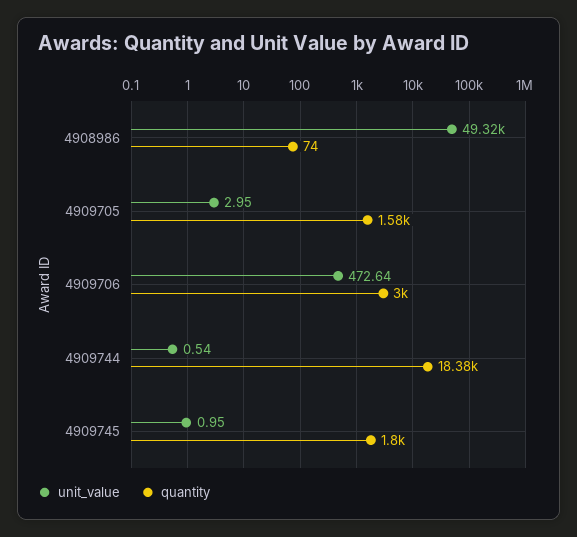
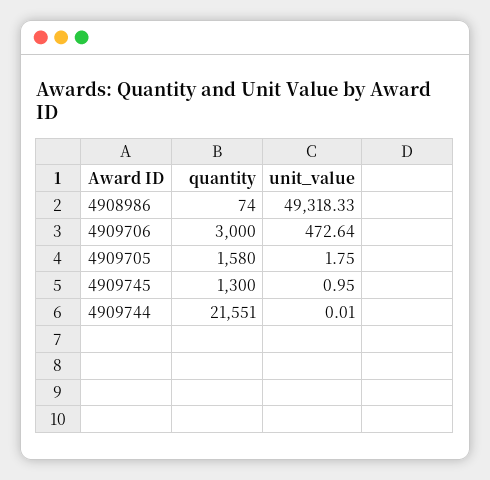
  {
    "unit_value": {
      "4908986": 49318.33,
-     "4909705": 2.95,
+     "4909705": 1.75,
      "4909706": 472.64,
-     "4909744": 0.54,
+     "4909744": 0.01,
      "4909745": 0.95
    },
    "quantity": {
      "4908986": 74,
      "4909705": 1580,
      "4909706": 3000,
-     "4909744": 18380,
+     "4909744": 21551,
-     "4909745": 1800
+     "4909745": 1300
    }
  }

